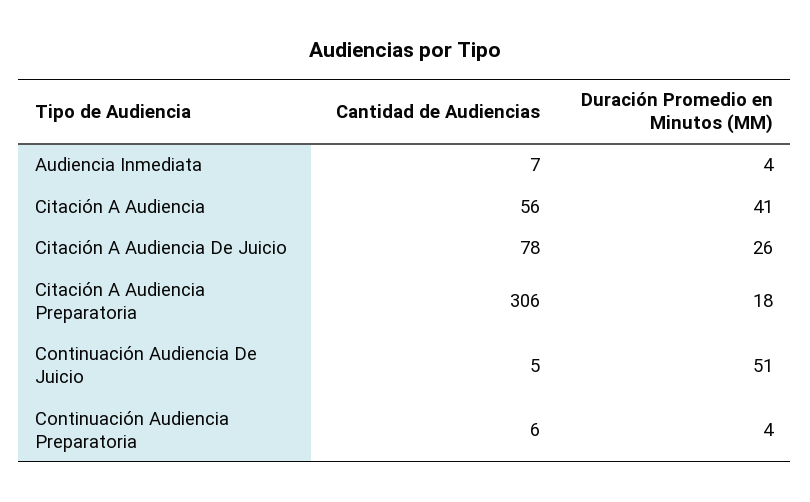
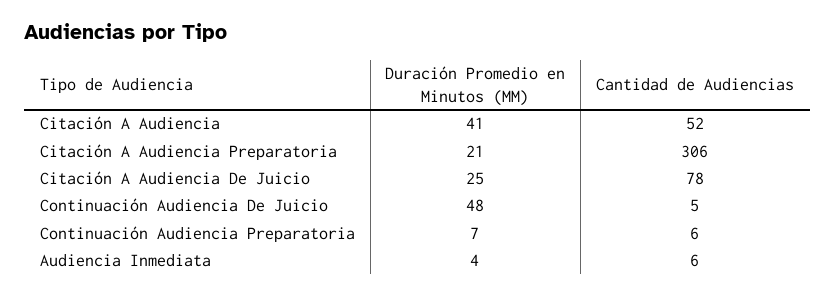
  {
    "Cantidad de Audiencias": {
-     "Audiencia Inmediata": 7,
+     "Audiencia Inmediata": 6,
-     "Citación A Audiencia": 56,
+     "Citación A Audiencia": 52,
      "Citación A Audiencia De Juicio": 78,
      "Citación A Audiencia Preparatoria": 306,
      "Continuación Audiencia De Juicio": 5,
      "Continuación Audiencia Preparatoria": 6
    },
    "Duración Promedio en Minutos (MM)": {
      "Audiencia Inmediata": 4,
      "Citación A Audiencia": 41,
-     "Citación A Audiencia De Juicio": 26,
+     "Citación A Audiencia De Juicio": 25,
-     "Citación A Audiencia Preparatoria": 18,
+     "Citación A Audiencia Preparatoria": 21,
-     "Continuación Audiencia De Juicio": 51,
+     "Continuación Audiencia De Juicio": 48,
-     "Continuación Audiencia Preparatoria": 4
+     "Continuación Audiencia Preparatoria": 7
    }
  }

